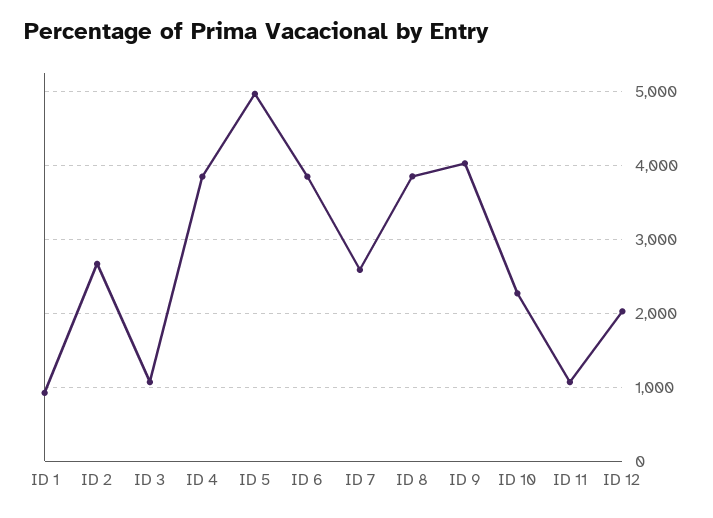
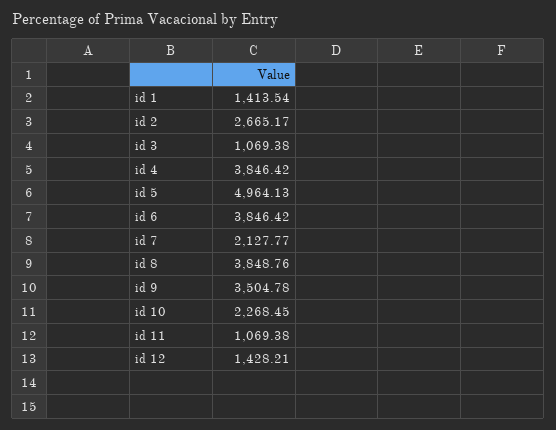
  {
-   "ID 1": 900,
+   "ID 1": 1413.54,
    "ID 2": 2665.17,
    "ID 3": 1069.38,
    "ID 4": 3846.42,
    "ID 5": 4964.13,
    "ID 6": 3846.42,
-   "ID 7": 2600,
+   "ID 7": 2127.77,
    "ID 8": 3848.76,
-   "ID 9": 4000,
+   "ID 9": 3504.78,
    "ID 10": 2268.45,
    "ID 11": 1069.38,
-   "ID 12": 2000
+   "ID 12": 1428.21
  }

